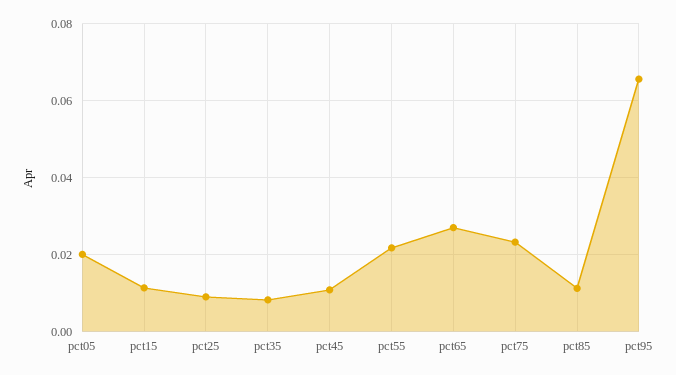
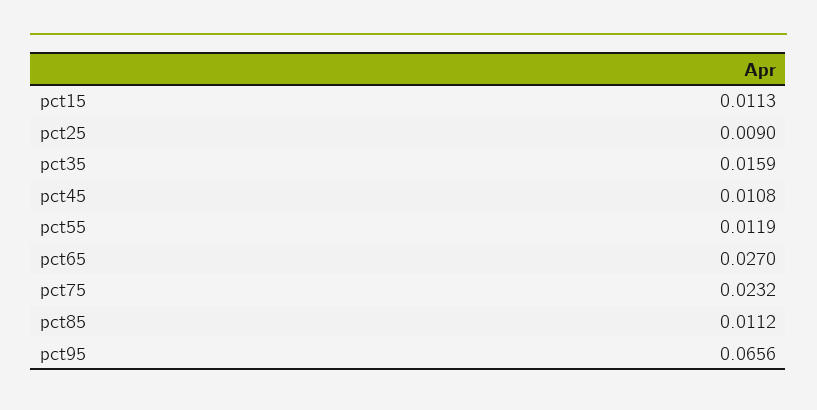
  {
-   "pct05": 0.02,
    "pct15": 0.0113,
    "pct25": 0.009,
-   "pct35": 0.008,
+   "pct35": 0.0159,
    "pct45": 0.0108,
-   "pct55": 0.022,
+   "pct55": 0.0119,
    "pct65": 0.027,
    "pct75": 0.0232,
    "pct85": 0.0112,
    "pct95": 0.0656
  }

